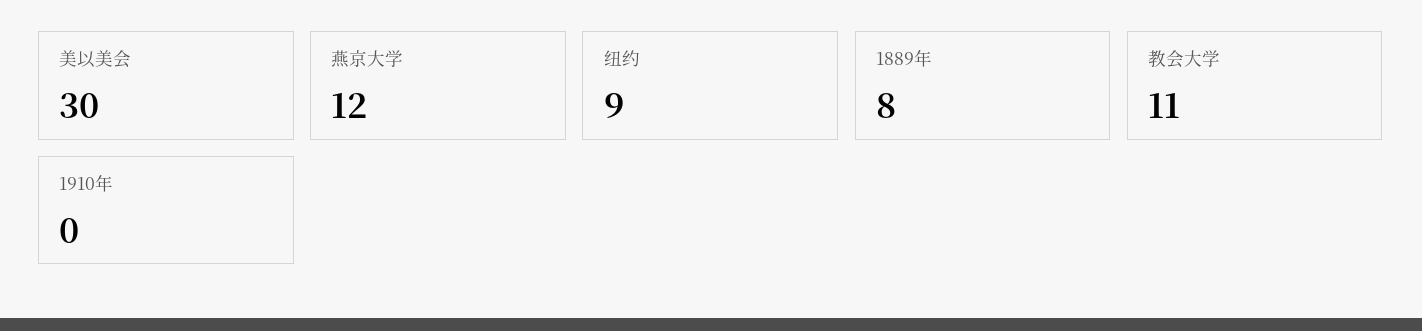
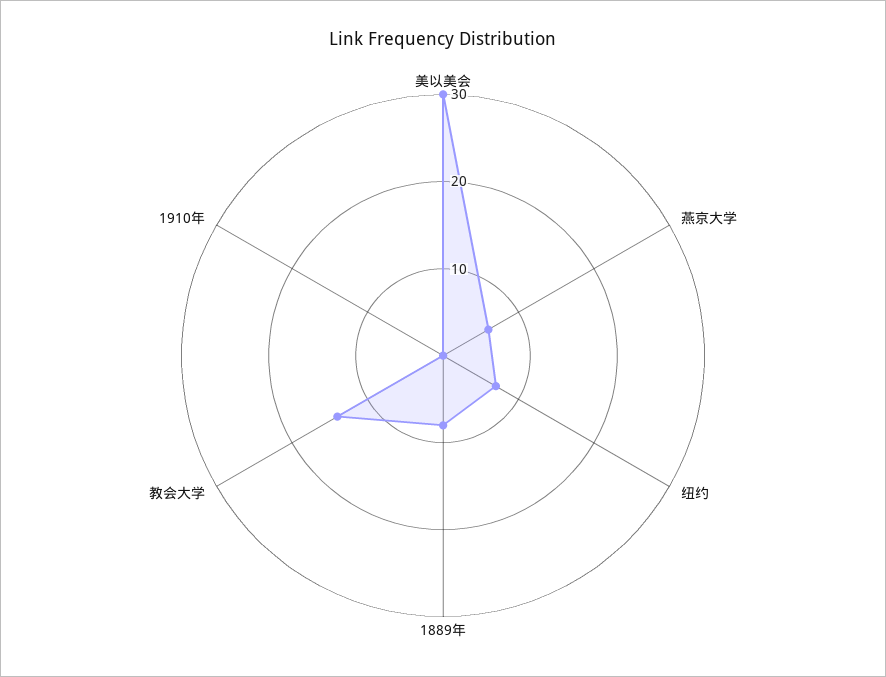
  {
    "美以美会": 30,
-   "燕京大学": 12,
+   "燕京大学": 6,
-   "纽约": 9,
+   "纽约": 7,
    "1889年": 8,
-   "教会大学": 11,
+   "教会大学": 14,
    "1910年": 0
  }

